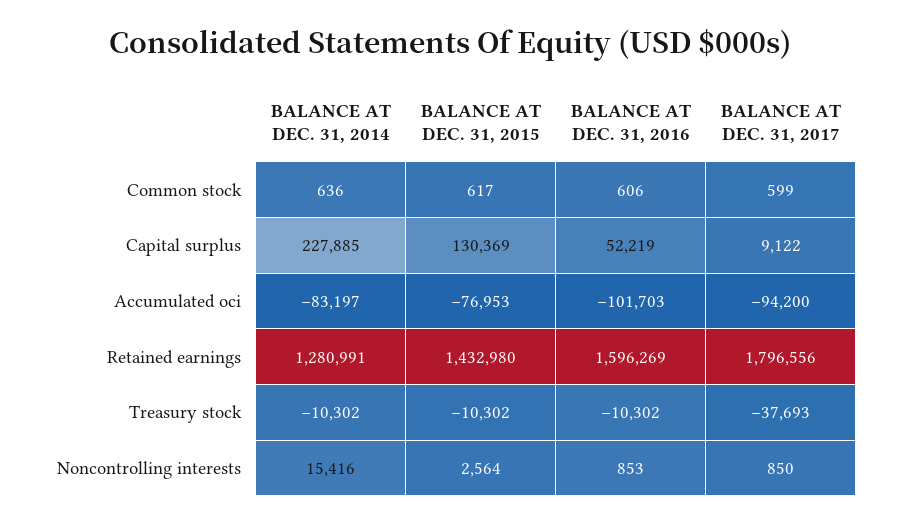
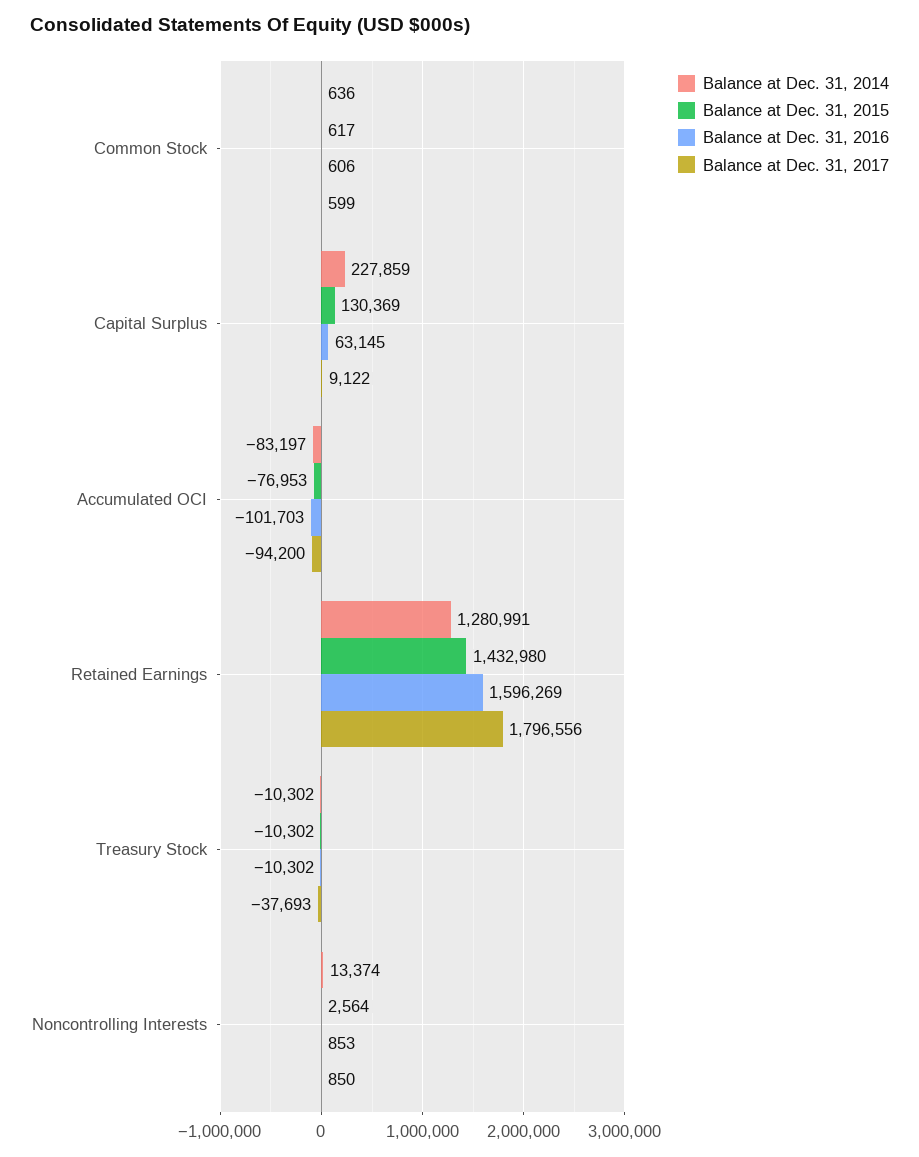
  {
    "BALANCE AT DEC. 31, 2014": {
      "Common stock": 636,
-     "Capital surplus": 227885,
+     "Capital surplus": 227859,
      "Accumulated oci": -83197,
      "Retained earnings": 1280991,
      "Treasury stock": -10302,
-     "Noncontrolling interests": 15416
+     "Noncontrolling interests": 13374
    },
    "BALANCE AT DEC. 31, 2015": {
      "Common stock": 617,
      "Capital surplus": 130369,
      "Accumulated oci": -76953,
      "Retained earnings": 1432980,
      "Treasury stock": -10302,
      "Noncontrolling interests": 2564
    },
    "BALANCE AT DEC. 31, 2016": {
      "Common stock": 606,
-     "Capital surplus": 52219,
+     "Capital surplus": 63145,
      "Accumulated oci": -101703,
      "Retained earnings": 1596269,
      "Treasury stock": -10302,
      "Noncontrolling interests": 853
    },
    "BALANCE AT DEC. 31, 2017": {
      "Common stock": 599,
      "Capital surplus": 9122,
      "Accumulated oci": -94200,
      "Retained earnings": 1796556,
      "Treasury stock": -37693,
      "Noncontrolling interests": 850
    }
  }

